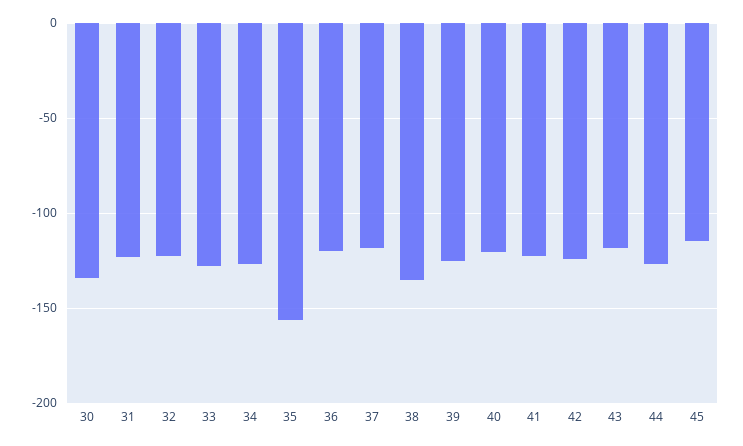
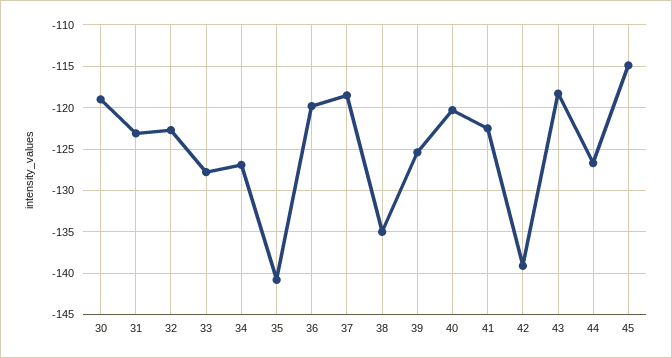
  {
-   "30": -135,
+   "30": -119,
    "31": -123,
    "32": -123,
    "33": -128,
    "34": -127,
-   "35": -155,
+   "35": -141,
    "36": -120,
    "37": -119,
    "38": -135,
    "39": -125,
    "40": -120,
    "41": -123,
-   "42": -125,
+   "42": -139,
    "43": -118,
    "44": -127,
    "45": -115
  }

